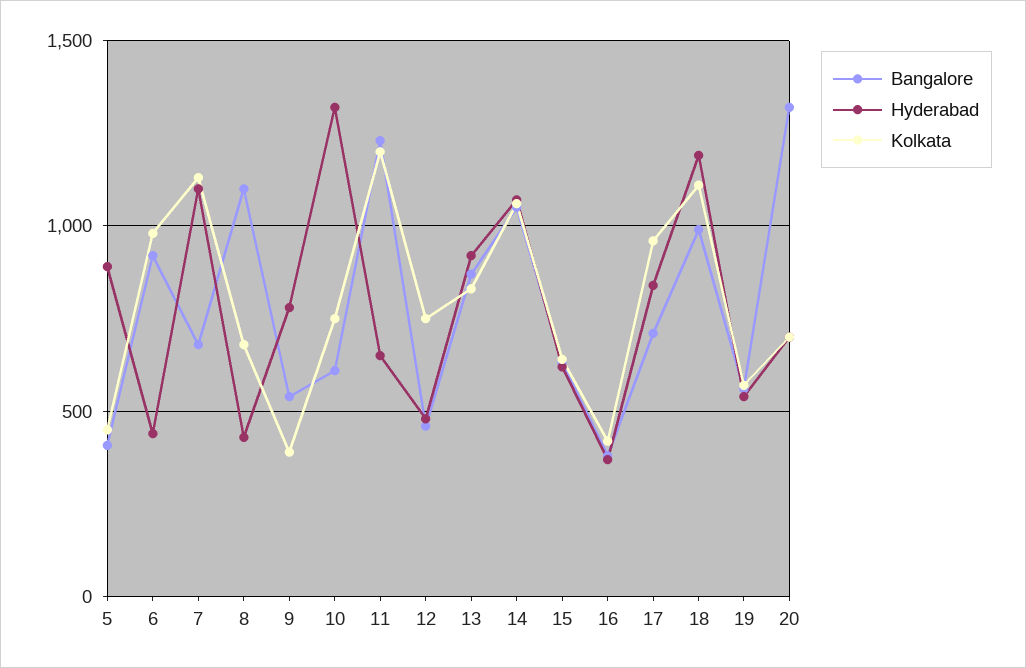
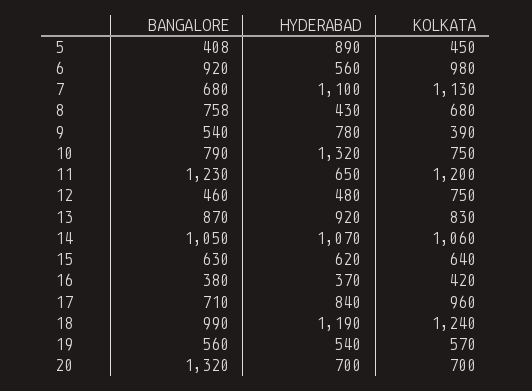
  {
    "Bangalore": {
      "5": 408,
      "6": 920,
      "7": 680,
-     "8": 1100,
+     "8": 758,
      "9": 540,
-     "10": 600,
+     "10": 790,
      "11": 1230,
      "12": 460,
      "13": 870,
      "14": 1050,
      "15": 630,
      "16": 380,
      "17": 710,
      "18": 990,
      "19": 560,
      "20": 1320
    },
    "Hyderabad": {
      "5": 890,
-     "6": 450,
+     "6": 560,
      "7": 1100,
      "8": 430,
      "9": 780,
      "10": 1320,
      "11": 650,
      "12": 480,
      "13": 920,
      "14": 1070,
      "15": 620,
      "16": 370,
      "17": 840,
      "18": 1190,
      "19": 540,
      "20": 700
    },
    "Kolkata": {
      "5": 450,
      "6": 980,
      "7": 1130,
      "8": 680,
      "9": 390,
      "10": 750,
      "11": 1200,
      "12": 750,
      "13": 830,
      "14": 1060,
      "15": 640,
      "16": 420,
      "17": 960,
-     "18": 1100,
+     "18": 1240,
      "19": 570,
      "20": 700
    }
  }

